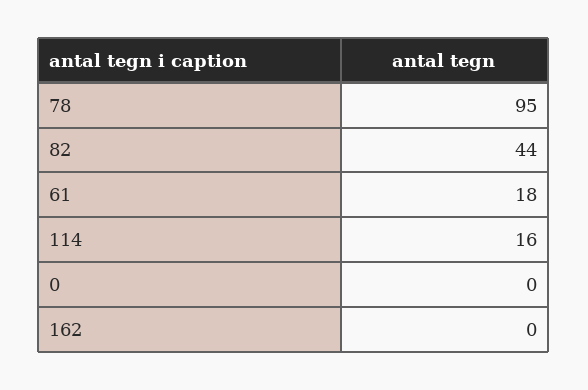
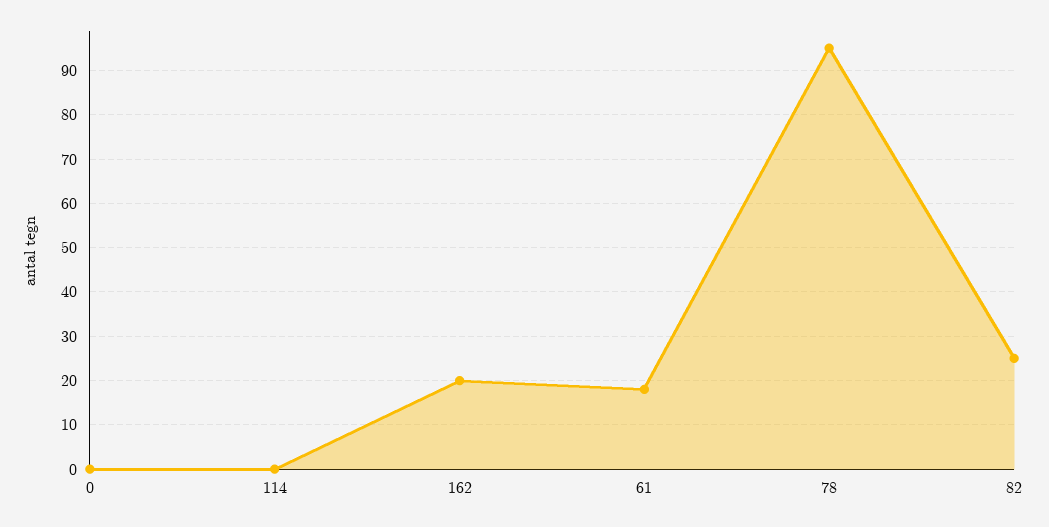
  {
    "78": 95,
-   "82": 44,
+   "82": 25,
    "61": 18,
-   "114": 16,
+   "114": 0,
    "0": 0,
-   "162": 0
+   "162": 20
  }

